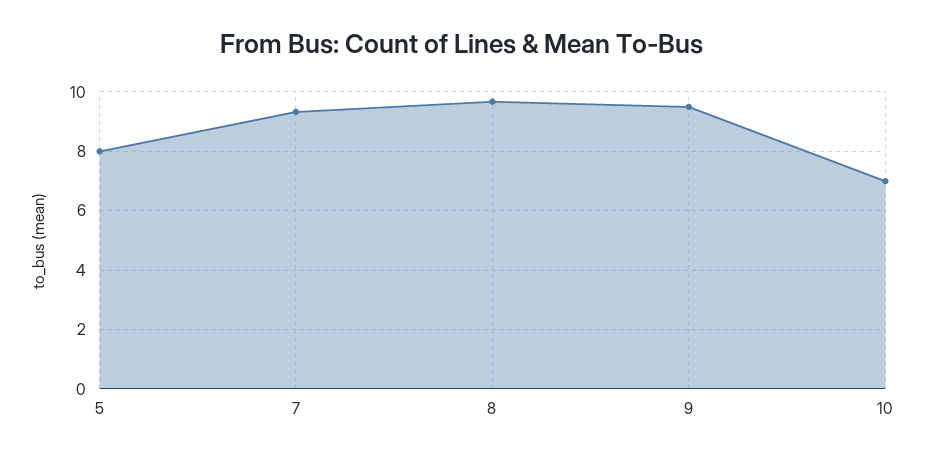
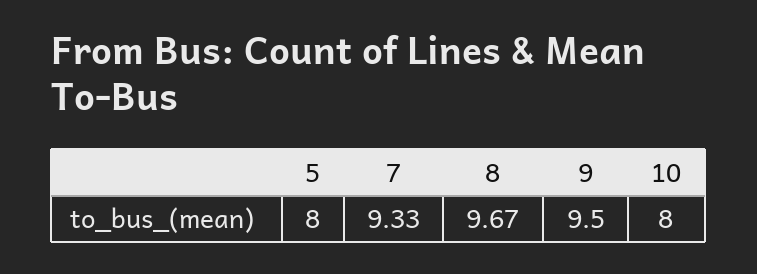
  {
    "5": 8,
    "7": 9.33,
    "8": 9.67,
    "9": 9.5,
-   "10": 7
+   "10": 8
  }

